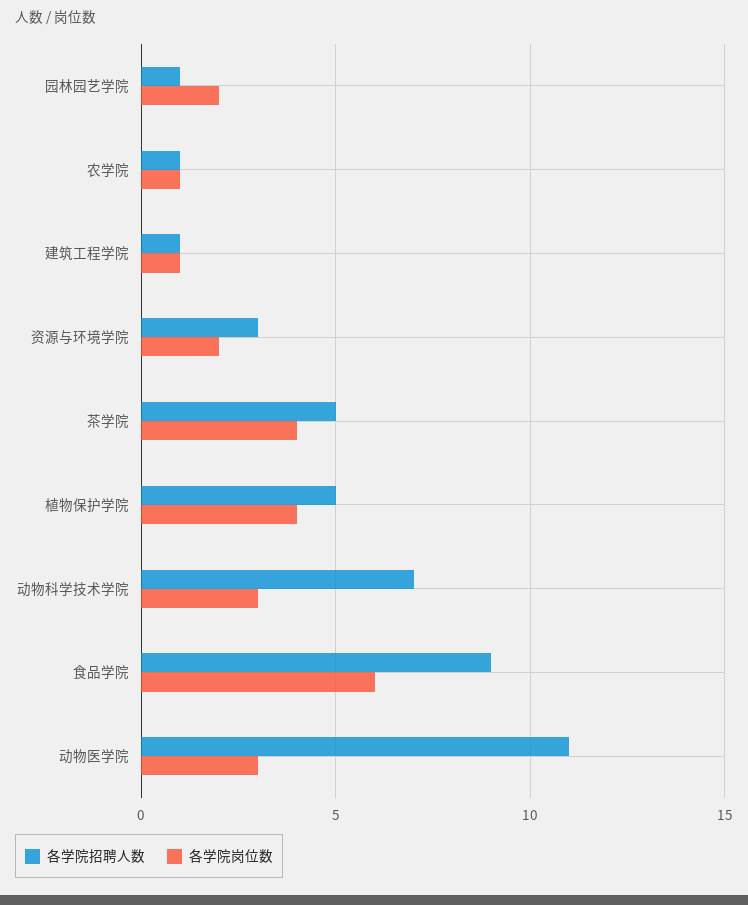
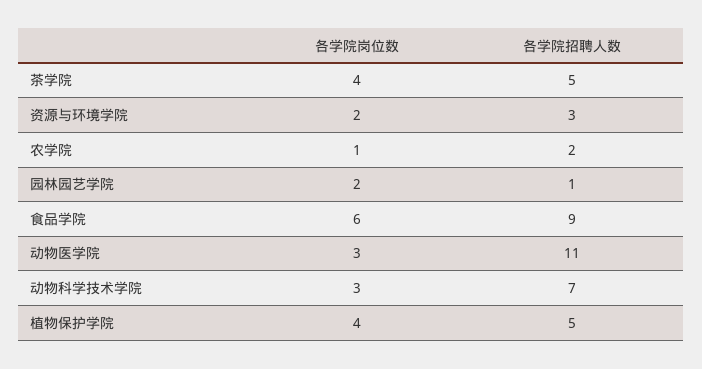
  {
    "各学院招聘人数": {
      "园林园艺学院": 1,
-     "农学院": 1,
+     "农学院": 2,
-     "建筑工程学院": 1,
      "资源与环境学院": 3,
      "茶学院": 5,
      "植物保护学院": 5,
      "动物科学技术学院": 7,
      "食品学院": 9,
      "动物医学院": 11
    },
    "各学院岗位数": {
      "园林园艺学院": 2,
      "农学院": 1,
-     "建筑工程学院": 1,
      "资源与环境学院": 2,
      "茶学院": 4,
      "植物保护学院": 4,
      "动物科学技术学院": 3,
      "食品学院": 6,
      "动物医学院": 3
    }
  }

